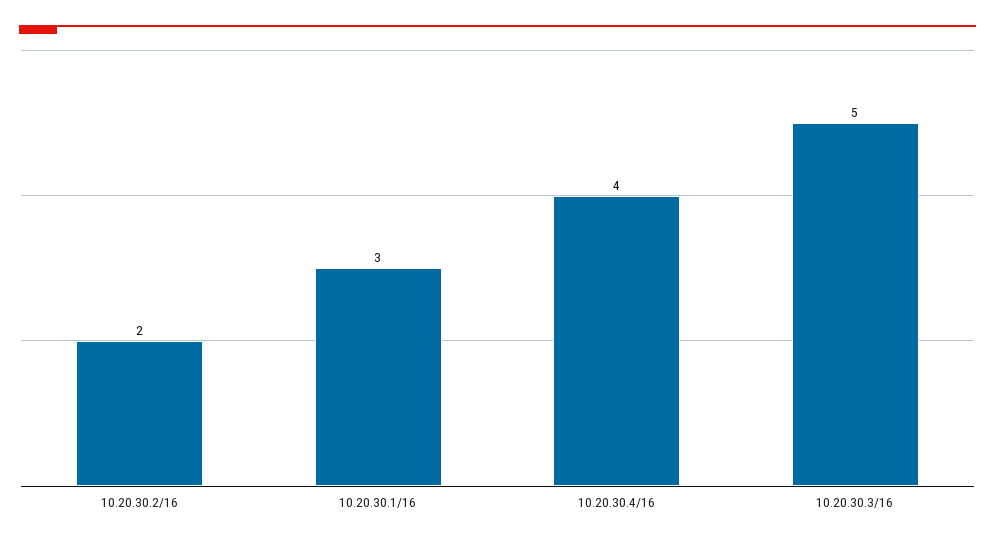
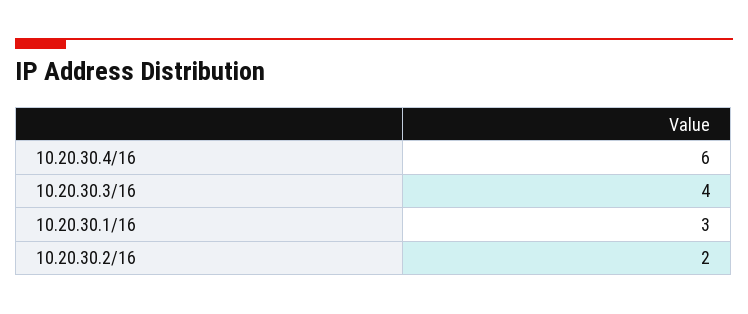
  {
    "10.20.30.2/16": 2,
    "10.20.30.1/16": 3,
-   "10.20.30.4/16": 4,
+   "10.20.30.4/16": 6,
-   "10.20.30.3/16": 5
+   "10.20.30.3/16": 4
  }

